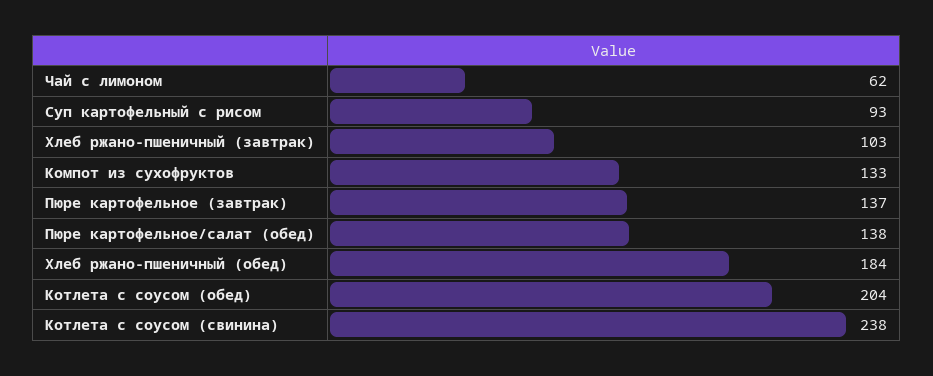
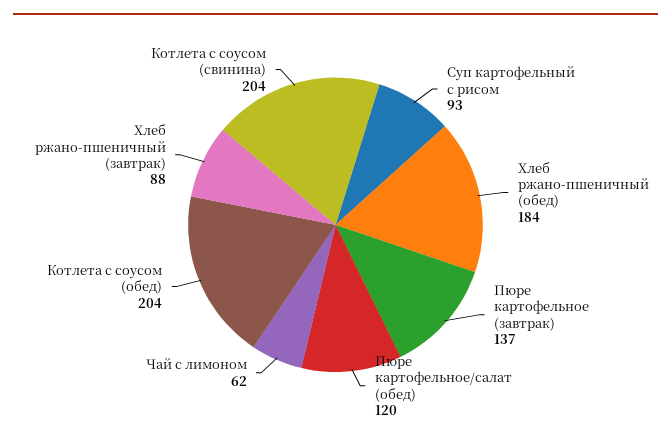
  {
    "Чай с лимоном": 62,
    "Суп картофельный с рисом": 93,
-   "Хлеб ржано-пшеничный (завтрак)": 103,
+   "Хлеб ржано-пшеничный (завтрак)": 88,
-   "Компот из сухофруктов": 133,
    "Пюре картофельное (завтрак)": 137,
-   "Пюре картофельное/салат (обед)": 138,
+   "Пюре картофельное/салат (обед)": 120,
    "Хлеб ржано-пшеничный (обед)": 184,
    "Котлета с соусом (обед)": 204,
-   "Котлета с соусом (свинина)": 238
+   "Котлета с соусом (свинина)": 204
  }

